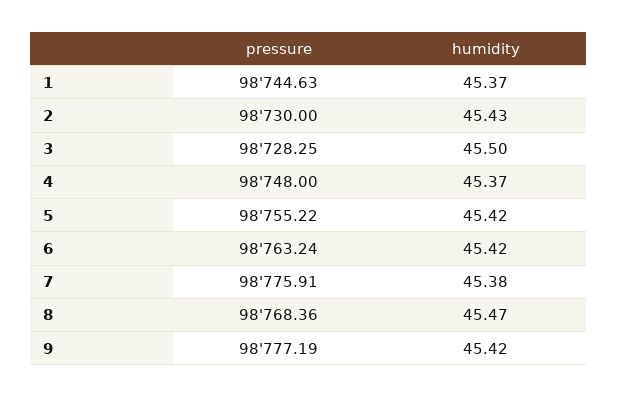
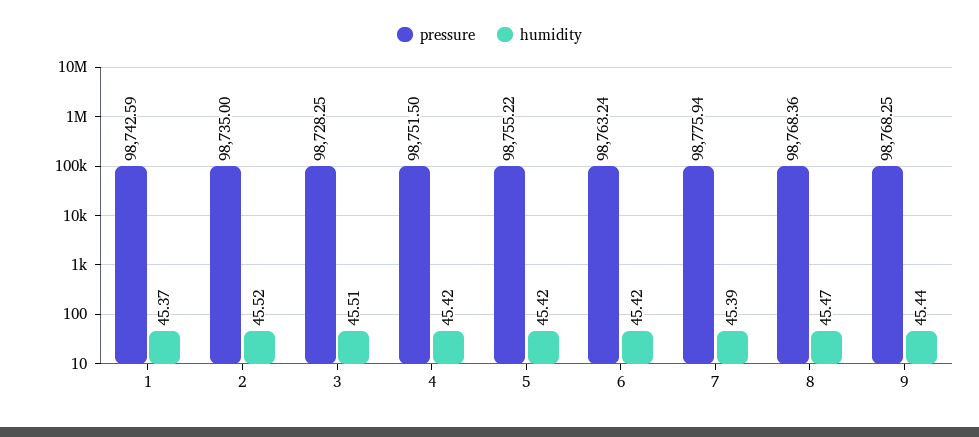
  {
    "pressure": {
-     "1": 98744.63,
+     "1": 98742.59,
-     "2": 98730,
+     "2": 98735,
      "3": 98728.25,
-     "4": 98748,
+     "4": 98751.5,
      "5": 98755.22,
      "6": 98763.24,
-     "7": 98775.91,
+     "7": 98775.94,
      "8": 98768.36,
-     "9": 98777.19
+     "9": 98768.25
    },
    "humidity": {
      "1": 45.37,
-     "2": 45.43,
+     "2": 45.52,
-     "3": 45.5,
+     "3": 45.51,
-     "4": 45.37,
+     "4": 45.42,
      "5": 45.42,
      "6": 45.42,
-     "7": 45.38,
+     "7": 45.39,
      "8": 45.47,
-     "9": 45.42
+     "9": 45.44
    }
  }

